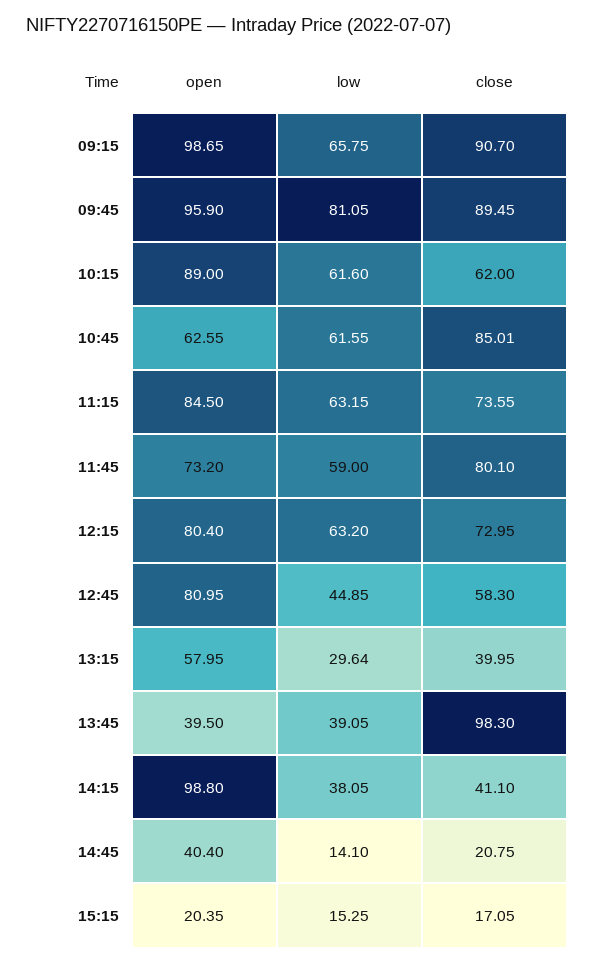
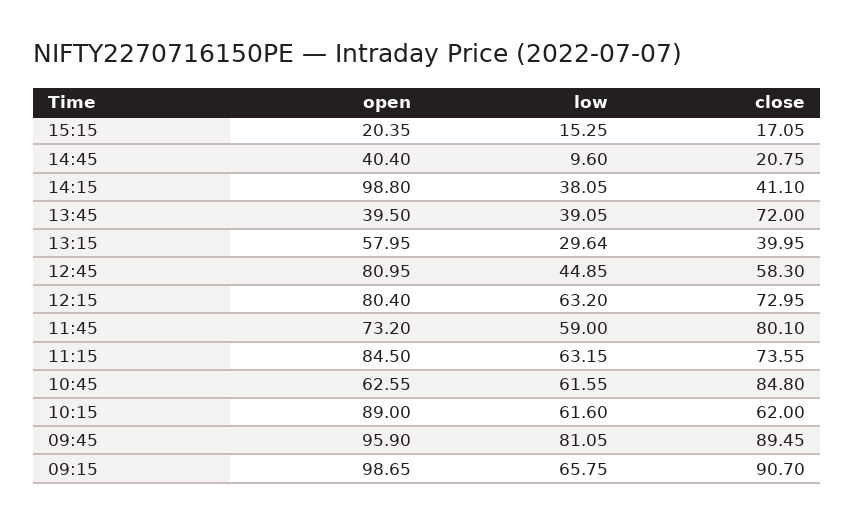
  {
    "open": {
      "09:15": 98.65,
      "09:45": 95.9,
      "10:15": 89,
      "10:45": 62.55,
      "11:15": 84.5,
      "11:45": 73.2,
      "12:15": 80.4,
      "12:45": 80.95,
      "13:15": 57.95,
      "13:45": 39.5,
      "14:15": 98.8,
      "14:45": 40.4,
      "15:15": 20.35
    },
    "low": {
      "09:15": 65.75,
      "09:45": 81.05,
      "10:15": 61.6,
      "10:45": 61.55,
      "11:15": 63.15,
      "11:45": 59,
      "12:15": 63.2,
      "12:45": 44.85,
      "13:15": 29.64,
      "13:45": 39.05,
      "14:15": 38.05,
-     "14:45": 14.1,
+     "14:45": 9.6,
      "15:15": 15.25
    },
    "close": {
      "09:15": 90.7,
      "09:45": 89.45,
      "10:15": 62,
-     "10:45": 85.01,
+     "10:45": 84.8,
      "11:15": 73.55,
      "11:45": 80.1,
      "12:15": 72.95,
      "12:45": 58.3,
      "13:15": 39.95,
-     "13:45": 98.3,
+     "13:45": 72,
      "14:15": 41.1,
      "14:45": 20.75,
      "15:15": 17.05
    }
  }

